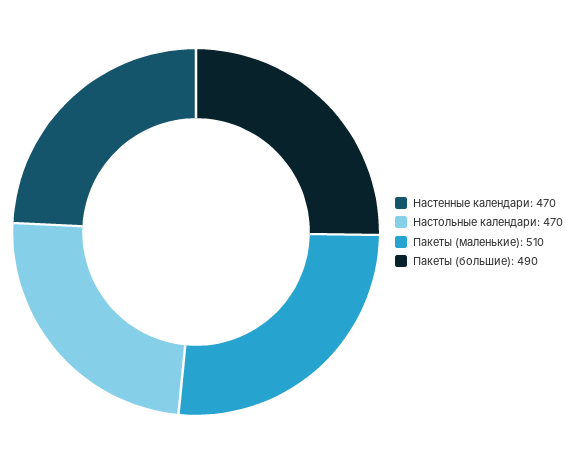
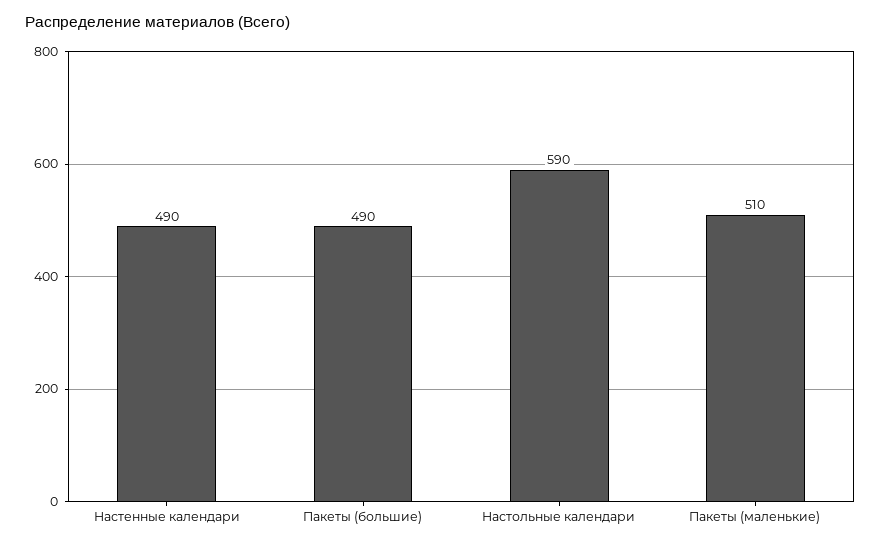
  {
-   "Настенные календари": 470,
+   "Настенные календари": 490,
-   "Настольные календари": 470,
+   "Настольные календари": 590,
    "Пакеты (маленькие)": 510,
    "Пакеты (большие)": 490
  }

